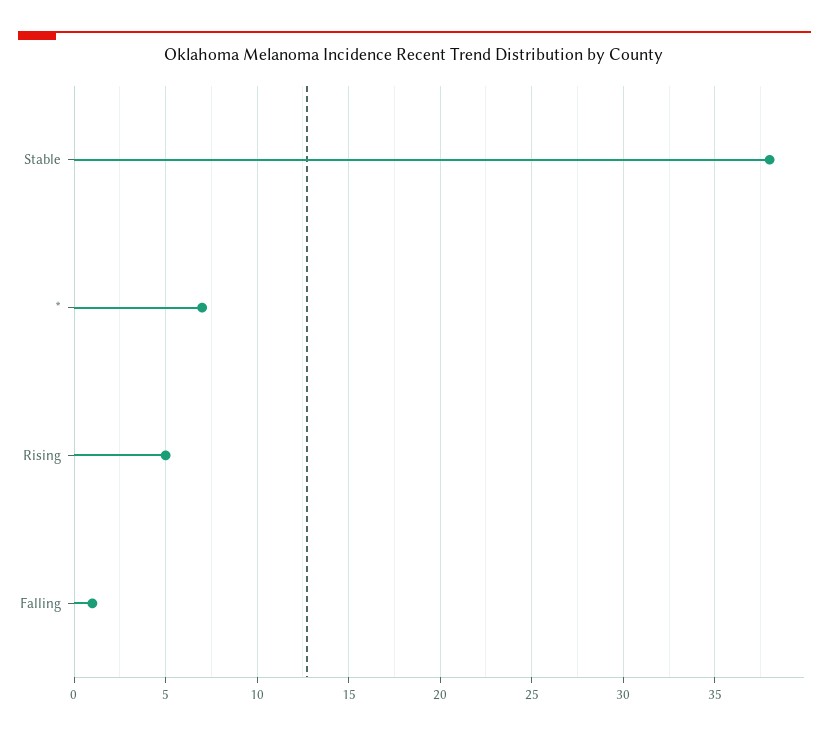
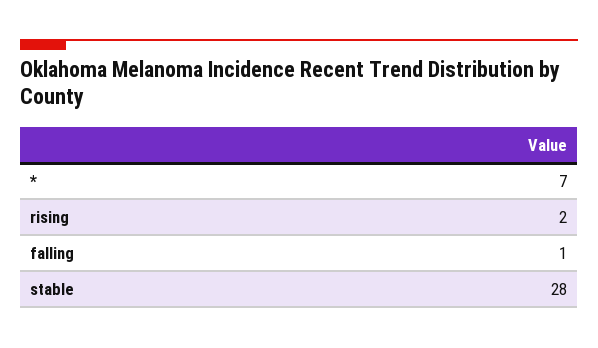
  {
-   "Stable": 38,
+   "Stable": 28,
    "*": 7,
-   "Rising": 5,
+   "Rising": 2,
    "Falling": 1
  }

